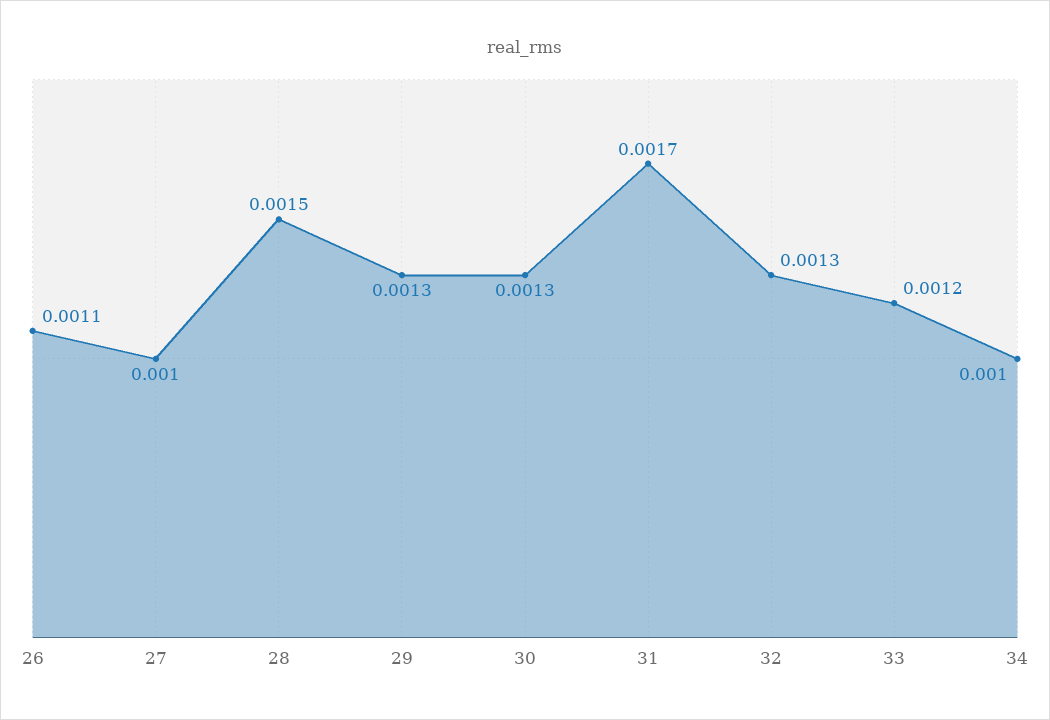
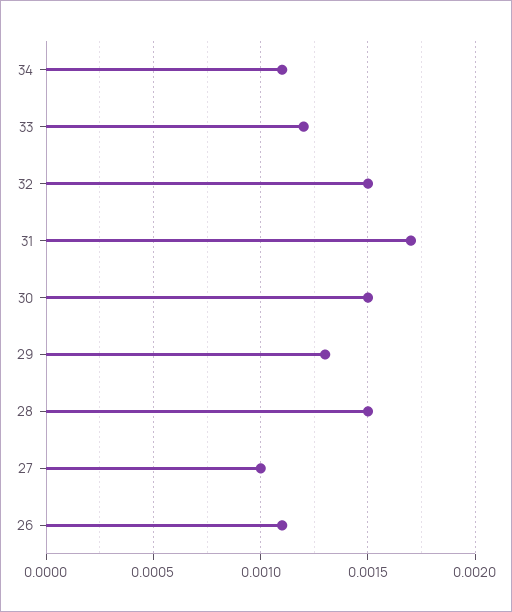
  {
    "26": 0.0011,
    "27": 0.001,
    "28": 0.0015,
    "29": 0.0013,
-   "30": 0.0013,
+   "30": 0.0015,
    "31": 0.0017,
-   "32": 0.0013,
+   "32": 0.0015,
    "33": 0.0012,
-   "34": 0.001
+   "34": 0.0011
  }

